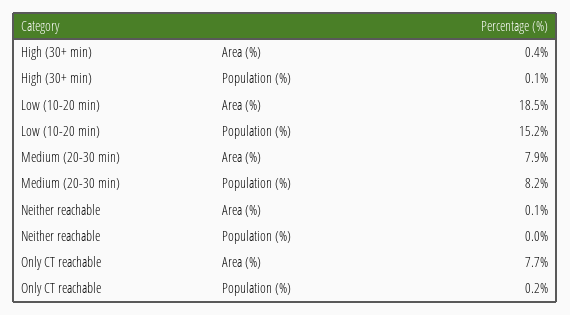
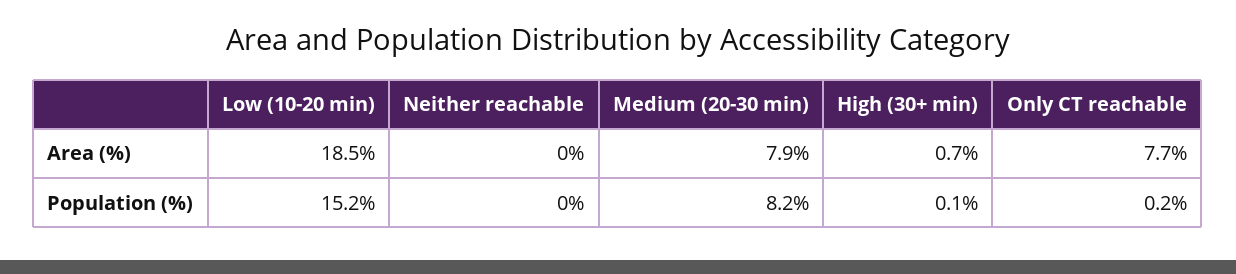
  {
    "High (30+ min)": {
-     "Area (%)": 0.4,
+     "Area (%)": 0.7,
      "Population (%)": 0.1
    },
    "Low (10-20 min)": {
      "Area (%)": 18.5,
      "Population (%)": 15.2
    },
    "Medium (20-30 min)": {
      "Area (%)": 7.9,
      "Population (%)": 8.2
    },
    "Neither reachable": {
-     "Area (%)": 0.1,
+     "Area (%)": 0,
      "Population (%)": 0
    },
    "Only CT reachable": {
      "Area (%)": 7.7,
      "Population (%)": 0.2
    }
  }

